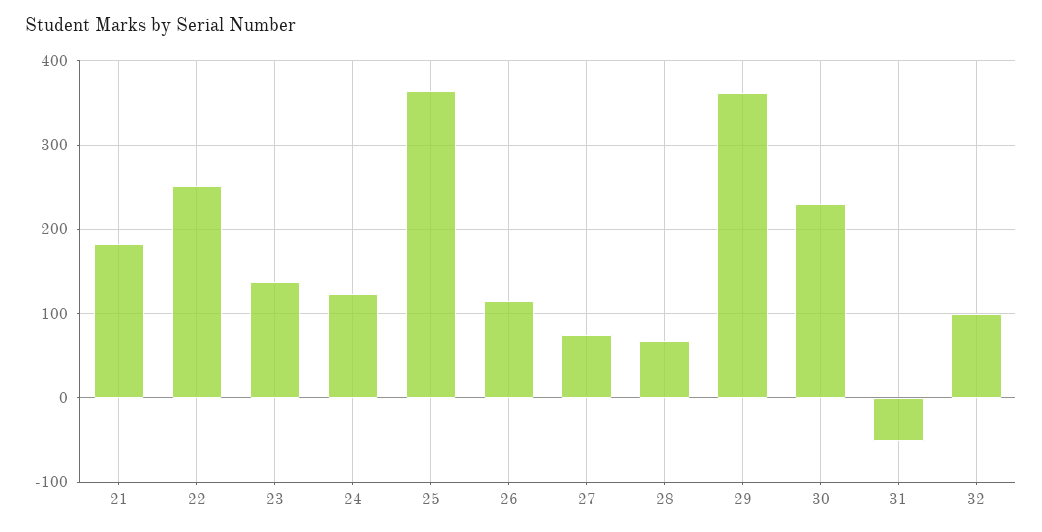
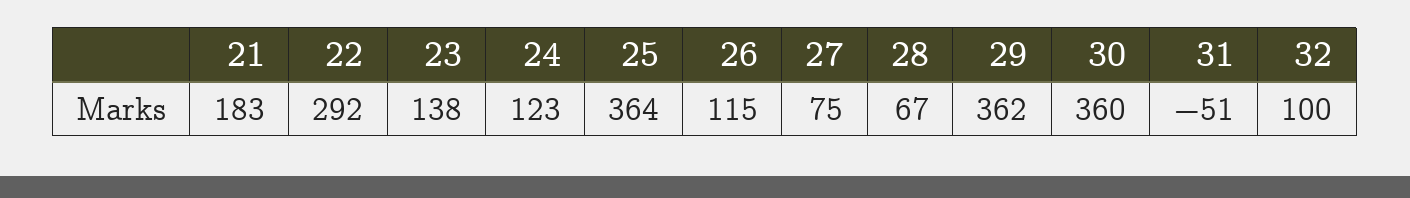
  {
    "21": 183,
-   "22": 250,
+   "22": 292,
    "23": 138,
    "24": 123,
    "25": 364,
    "26": 115,
    "27": 75,
    "28": 67,
    "29": 362,
-   "30": 230,
+   "30": 360,
    "31": -51,
    "32": 100
  }

